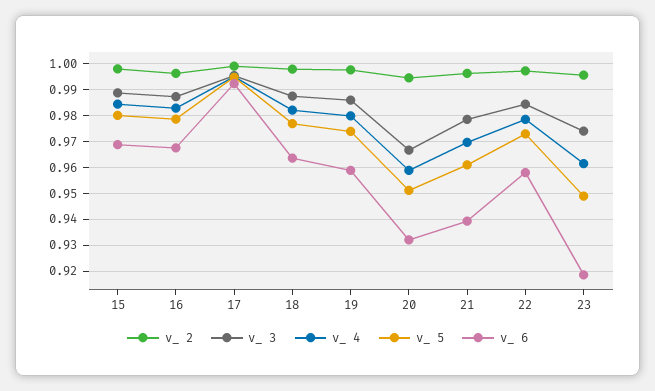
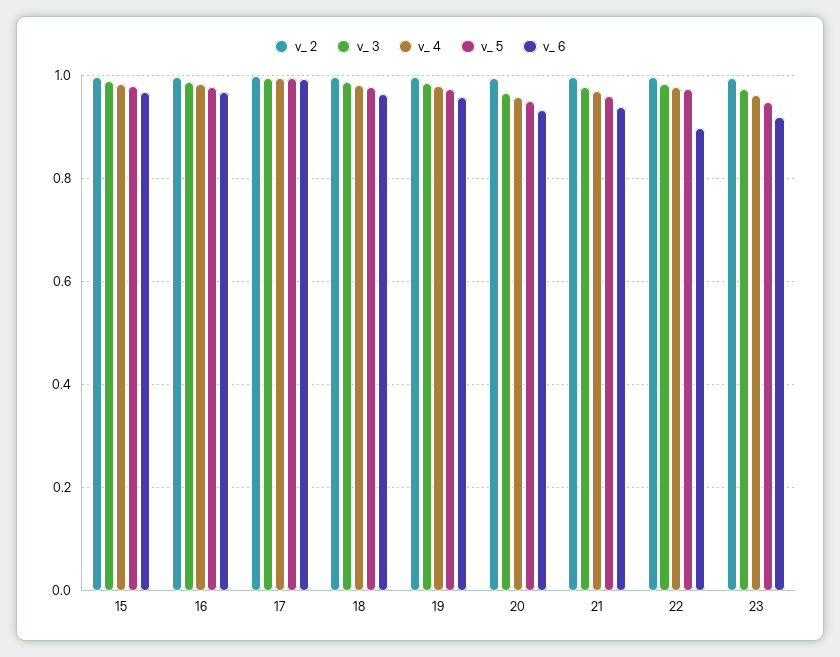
  {
    "v_ 2": {
      "15": 0.9975,
      "16": 0.9975,
      "17": 1,
      "18": 0.9975,
      "19": 0.9975,
      "20": 0.995,
      "21": 0.9975,
      "22": 0.9975,
      "23": 0.995
    },
    "v_ 3": {
      "15": 0.99,
      "16": 0.9875,
      "17": 0.995,
      "18": 0.9875,
      "19": 0.985,
      "20": 0.9675,
      "21": 0.9775,
      "22": 0.985,
      "23": 0.975
    },
    "v_ 4": {
      "15": 0.985,
      "16": 0.9825,
      "17": 0.995,
      "18": 0.9825,
      "19": 0.98,
      "20": 0.96,
      "21": 0.97,
      "22": 0.9775,
      "23": 0.9625
    },
    "v_ 5": {
      "15": 0.98,
      "16": 0.9775,
      "17": 0.995,
      "18": 0.9775,
      "19": 0.975,
      "20": 0.95,
      "21": 0.96,
      "22": 0.9725,
      "23": 0.95
    },
    "v_ 6": {
      "15": 0.97,
      "16": 0.9675,
      "17": 0.9925,
      "18": 0.9625,
      "19": 0.96,
      "20": 0.9325,
      "21": 0.94,
-     "22": 0.9575,
+     "22": 0.9,
      "23": 0.9175
    }
  }

